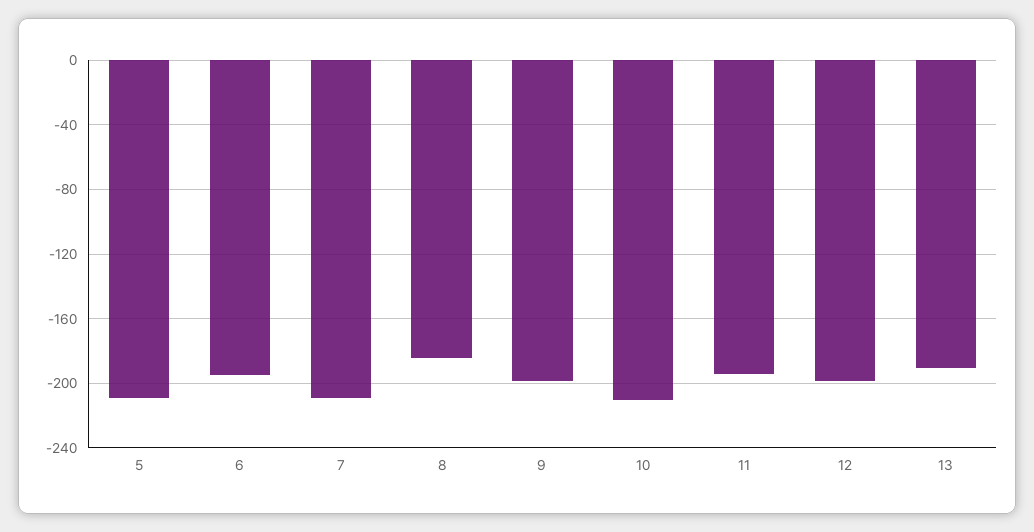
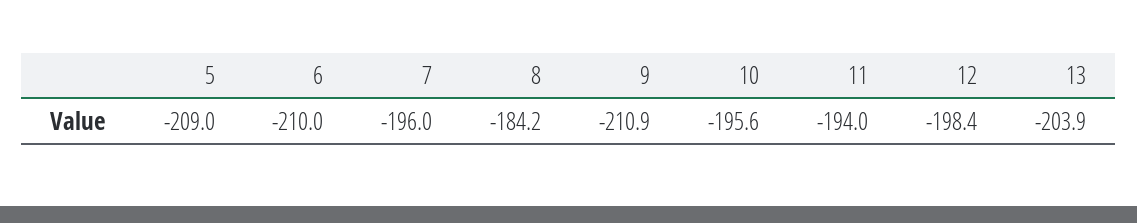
  {
    "5": -209,
-   "6": -195,
+   "6": -210,
-   "7": -210,
+   "7": -196,
    "8": -184.2,
-   "9": -200,
+   "9": -210.9,
-   "10": -210,
+   "10": -195.6,
    "11": -194,
    "12": -198.4,
-   "13": -190
+   "13": -203.9
  }

